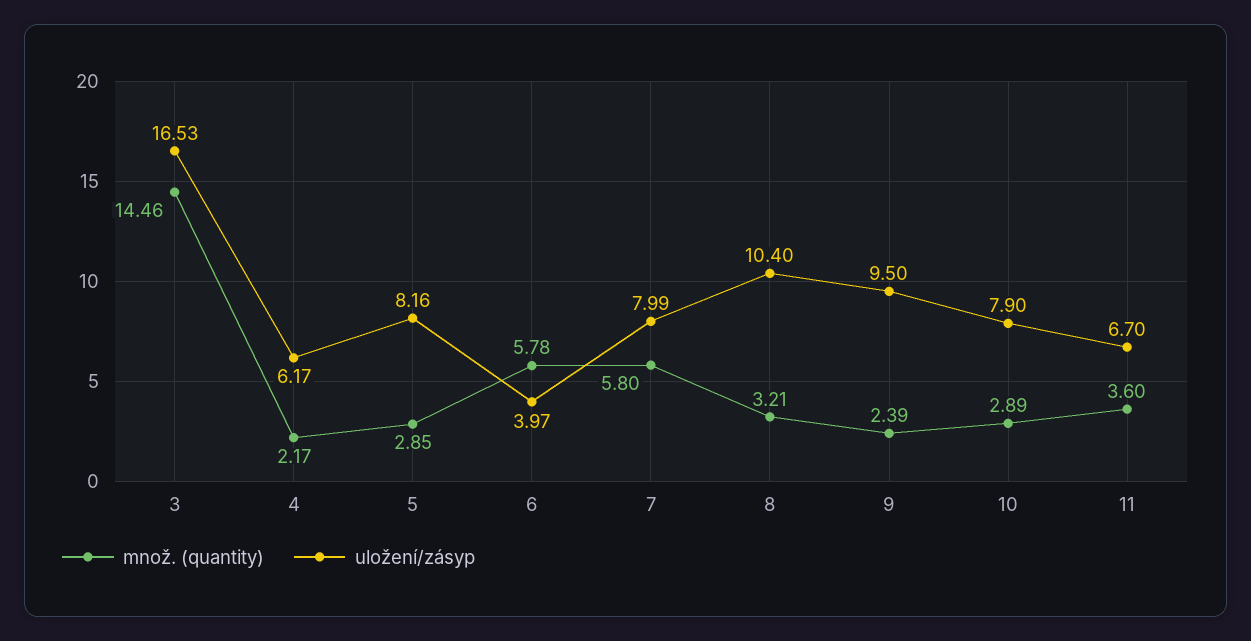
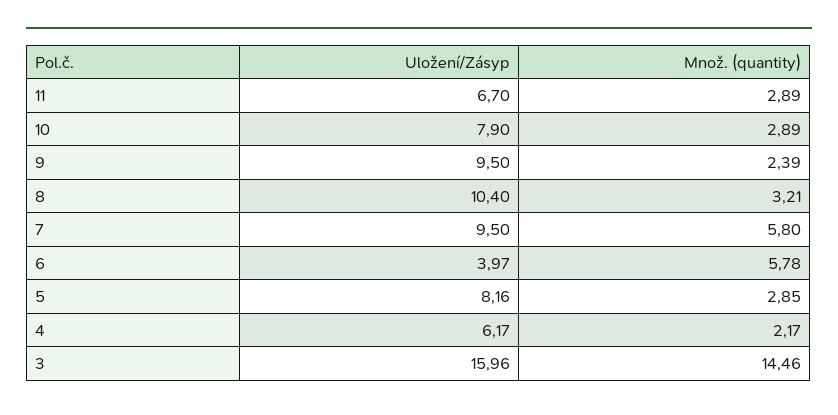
  {
    "množ. (quantity)": {
      "3": 14.46,
      "4": 2.17,
      "5": 2.85,
      "6": 5.78,
      "7": 5.8,
      "8": 3.21,
      "9": 2.39,
      "10": 2.89,
-     "11": 3.6
+     "11": 2.89
    },
    "uložení/zásyp": {
-     "3": 16.53,
+     "3": 15.96,
      "4": 6.17,
      "5": 8.16,
      "6": 3.97,
-     "7": 7.99,
+     "7": 9.5,
      "8": 10.4,
      "9": 9.5,
      "10": 7.9,
      "11": 6.7
    }
  }

